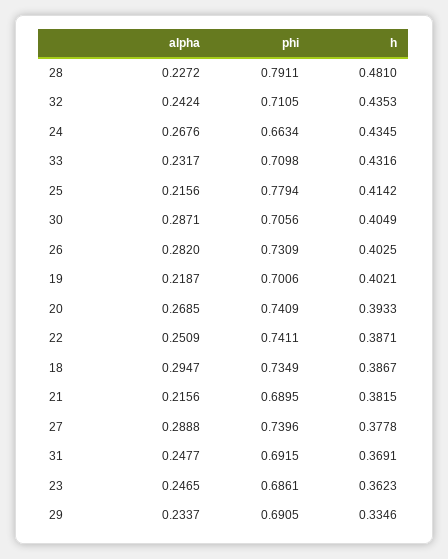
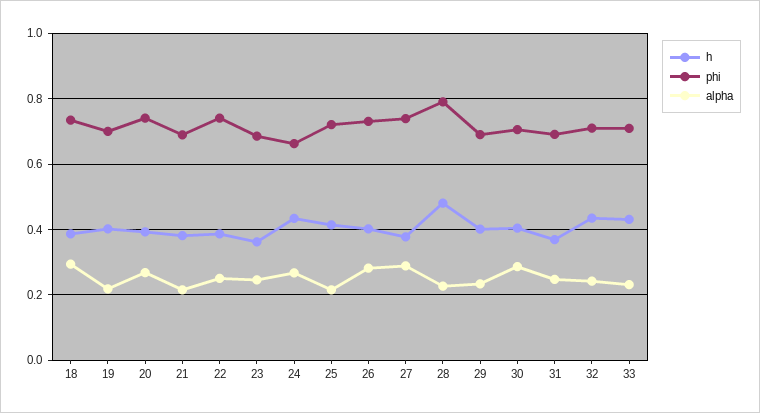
  {
    "alpha": {
      "28": 0.2272,
      "32": 0.2424,
      "24": 0.2676,
      "33": 0.2317,
      "25": 0.2156,
      "30": 0.2871,
      "26": 0.282,
      "19": 0.2187,
      "20": 0.2685,
      "22": 0.2509,
      "18": 0.2947,
      "21": 0.2156,
      "27": 0.2888,
      "31": 0.2477,
      "23": 0.2465,
      "29": 0.2337
    },
    "phi": {
      "28": 0.7911,
      "32": 0.7105,
      "24": 0.6634,
      "33": 0.7098,
-     "25": 0.7794,
+     "25": 0.72,
      "30": 0.7056,
      "26": 0.7309,
      "19": 0.7006,
      "20": 0.7409,
      "22": 0.7411,
      "18": 0.7349,
      "21": 0.6895,
      "27": 0.7396,
      "31": 0.6915,
      "23": 0.6861,
      "29": 0.6905
    },
    "h": {
      "28": 0.481,
      "32": 0.4353,
      "24": 0.4345,
      "33": 0.4316,
      "25": 0.4142,
      "30": 0.4049,
      "26": 0.4025,
      "19": 0.4021,
      "20": 0.3933,
      "22": 0.3871,
      "18": 0.3867,
      "21": 0.3815,
      "27": 0.3778,
      "31": 0.3691,
      "23": 0.3623,
-     "29": 0.3346
+     "29": 0.4
    }
  }

